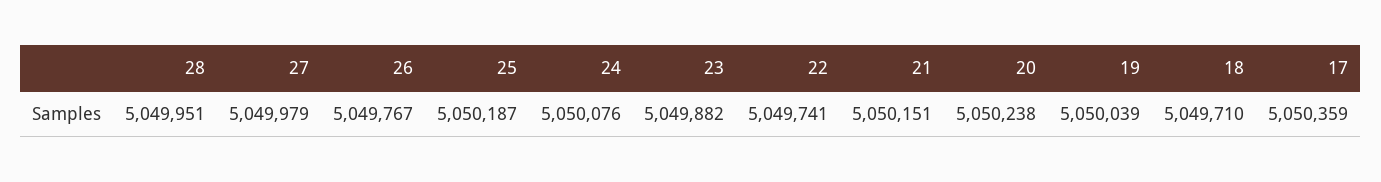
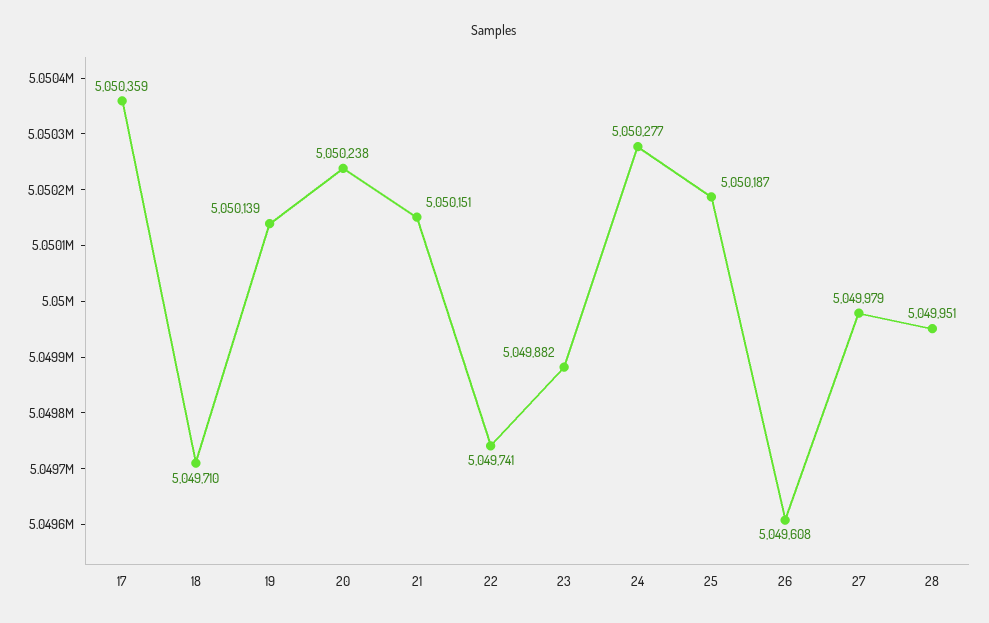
  {
    "28": 5049951,
    "27": 5049979,
-   "26": 5049767,
+   "26": 5049608,
    "25": 5050187,
-   "24": 5050076,
+   "24": 5050277,
    "23": 5049882,
    "22": 5049741,
    "21": 5050151,
    "20": 5050238,
-   "19": 5050039,
+   "19": 5050139,
    "18": 5049710,
    "17": 5050359
  }

